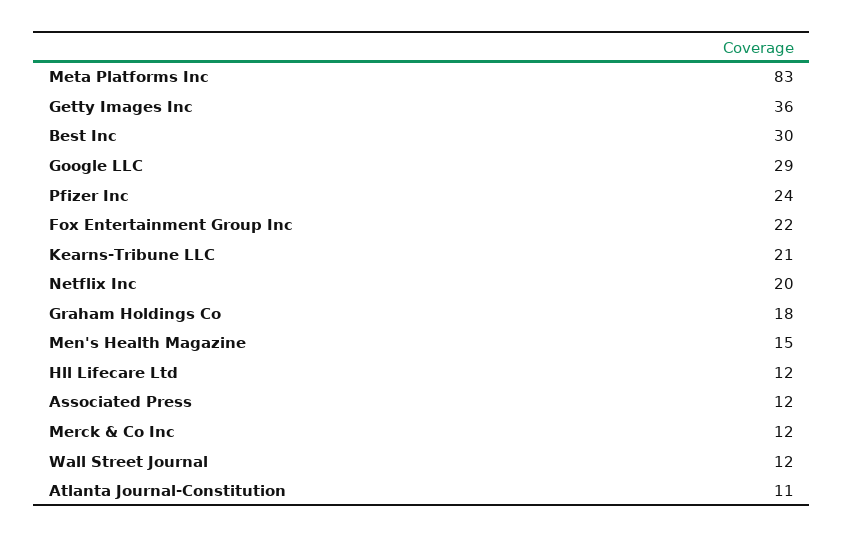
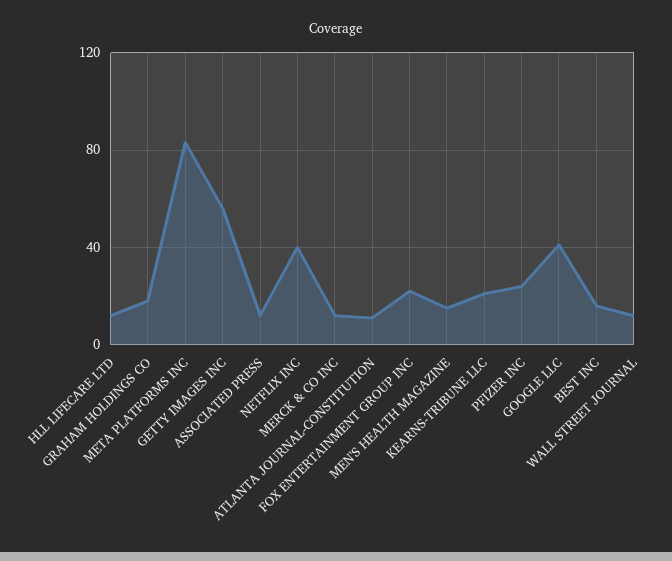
  {
    "Meta Platforms Inc": 83,
-   "Getty Images Inc": 36,
+   "Getty Images Inc": 55,
-   "Best Inc": 30,
+   "Best Inc": 15,
-   "Google LLC": 29,
+   "Google LLC": 40,
    "Pfizer Inc": 24,
    "Fox Entertainment Group Inc": 22,
    "Kearns-Tribune LLC": 21,
-   "Netflix Inc": 20,
+   "Netflix Inc": 40,
    "Graham Holdings Co": 18,
    "Men's Health Magazine": 15,
    "Hll Lifecare Ltd": 12,
    "Associated Press": 12,
    "Merck & Co Inc": 12,
    "Wall Street Journal": 12,
    "Atlanta Journal-Constitution": 11
  }

